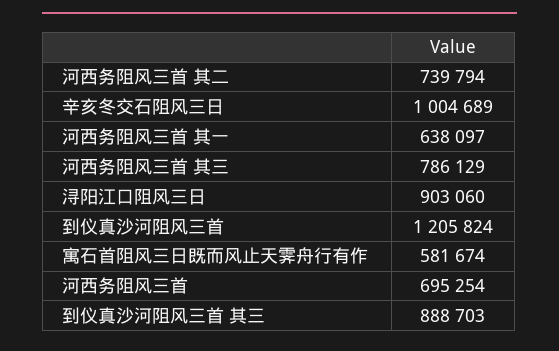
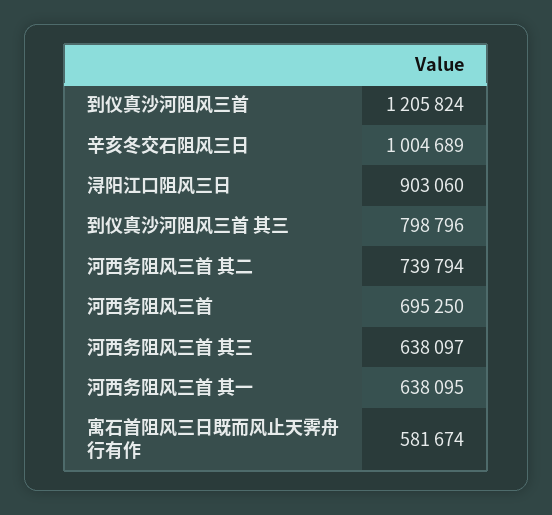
  {
    "河西务阻风三首 其二": 739794,
    "辛亥冬交石阻风三日": 1004689,
-   "河西务阻风三首 其一": 638097,
+   "河西务阻风三首 其一": 638095,
-   "河西务阻风三首 其三": 786129,
+   "河西务阻风三首 其三": 638097,
    "浔阳江口阻风三日": 903060,
    "到仪真沙河阻风三首": 1205824,
    "寓石首阻风三日既而风止天霁舟行有作": 581674,
-   "河西务阻风三首": 695254,
+   "河西务阻风三首": 695250,
-   "到仪真沙河阻风三首 其三": 888703
+   "到仪真沙河阻风三首 其三": 798796
  }

